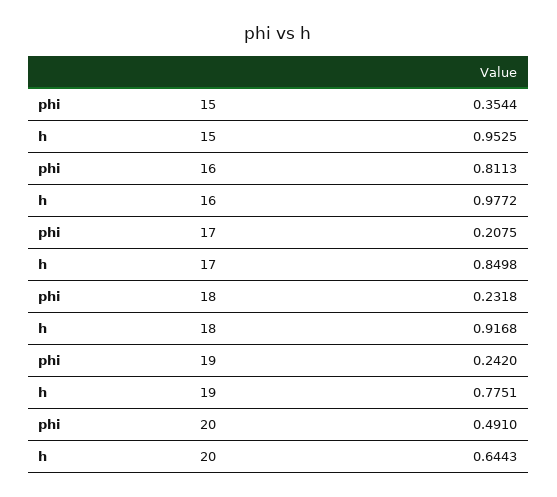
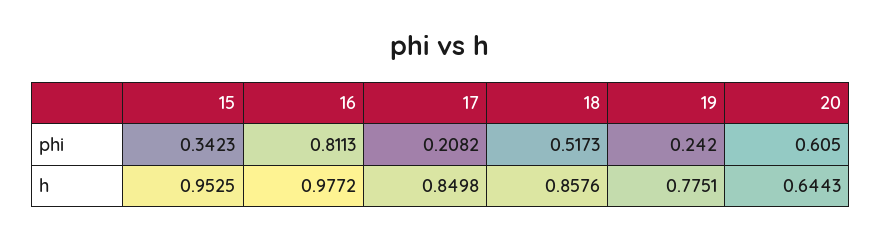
  {
    "phi": {
-     "15": 0.3544,
+     "15": 0.3423,
      "16": 0.8113,
-     "17": 0.2075,
+     "17": 0.2082,
-     "18": 0.2318,
+     "18": 0.5173,
      "19": 0.242,
-     "20": 0.491
+     "20": 0.605
    },
    "h": {
      "15": 0.9525,
      "16": 0.9772,
      "17": 0.8498,
-     "18": 0.9168,
+     "18": 0.8576,
      "19": 0.7751,
      "20": 0.6443
    }
  }

